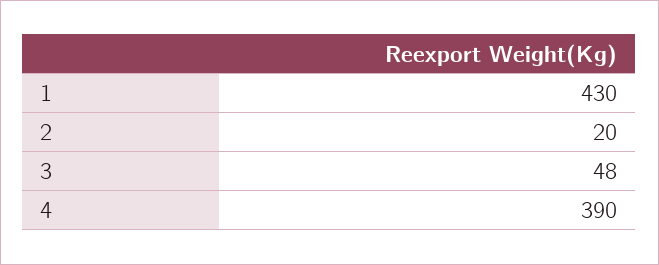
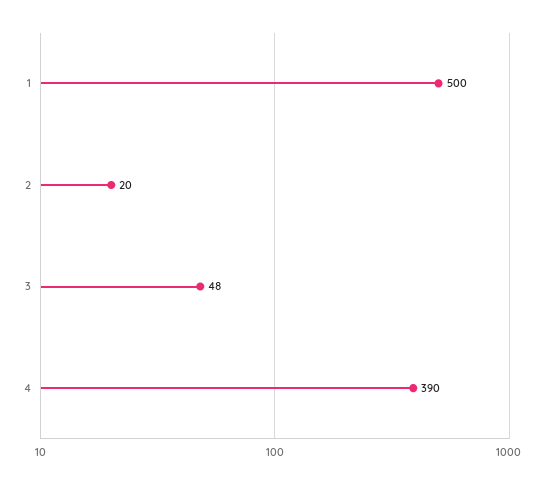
  {
-   "1": 430,
+   "1": 500,
    "2": 20,
    "3": 48,
    "4": 390
  }

